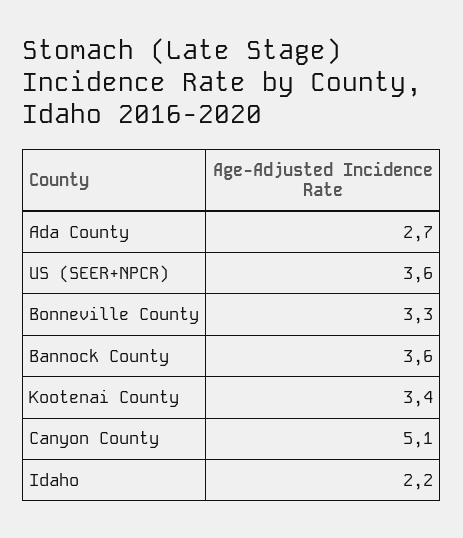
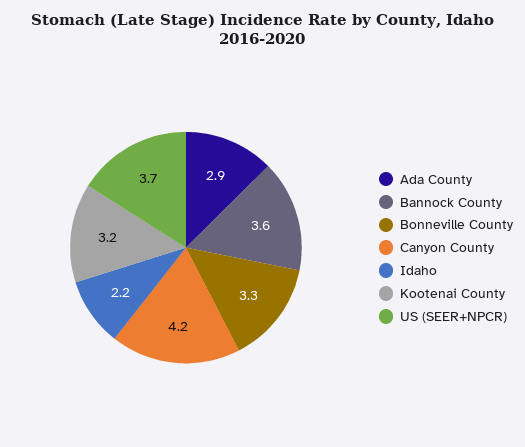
  {
-   "Ada County": 2.7,
+   "Ada County": 2.9,
-   "US (SEER+NPCR)": 3.6,
+   "US (SEER+NPCR)": 3.7,
    "Bonneville County": 3.3,
    "Bannock County": 3.6,
-   "Kootenai County": 3.4,
+   "Kootenai County": 3.2,
-   "Canyon County": 5.1,
+   "Canyon County": 4.2,
    "Idaho": 2.2
  }

